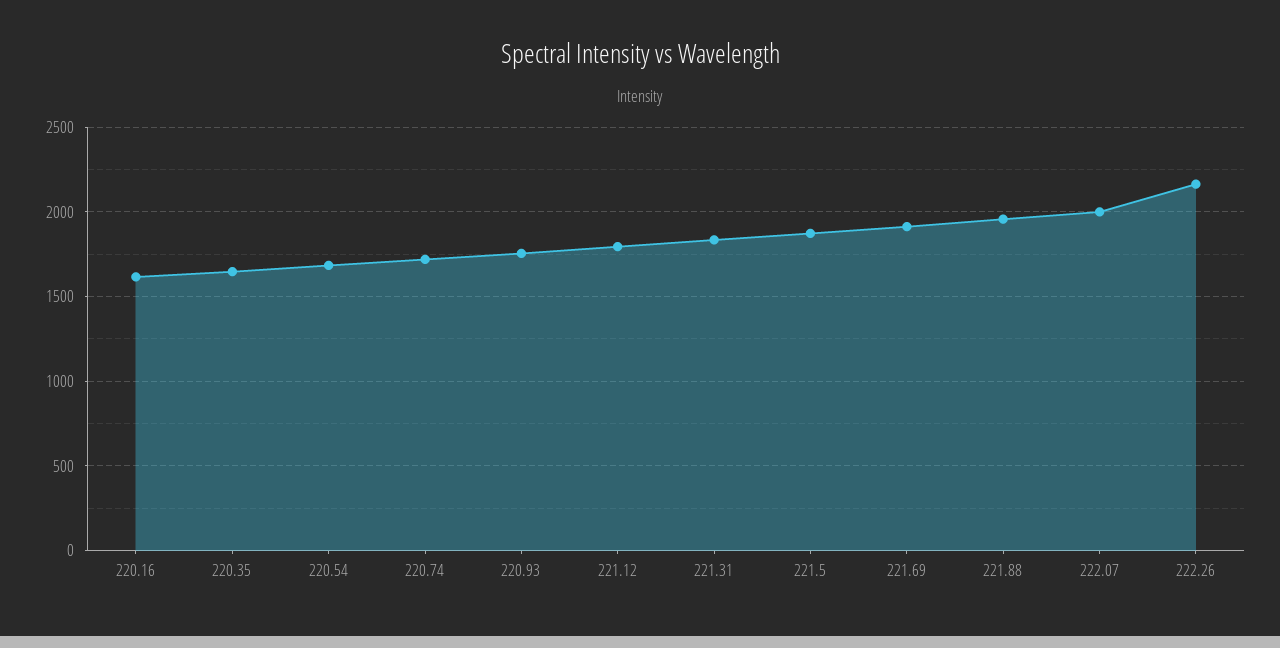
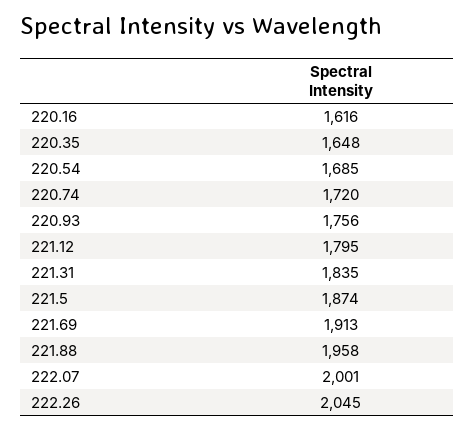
  {
    "220.16": 1616,
    "220.35": 1648,
    "220.54": 1685,
    "220.74": 1720,
    "220.93": 1756,
    "221.12": 1795,
    "221.31": 1835,
    "221.5": 1874,
    "221.69": 1913,
    "221.88": 1958,
    "222.07": 2001,
-   "222.26": 2150
+   "222.26": 2045
  }

